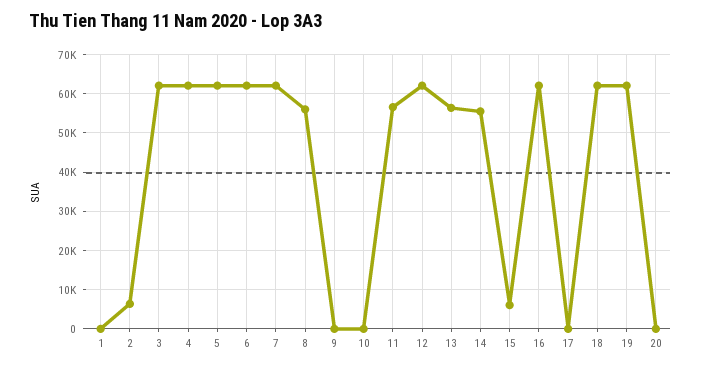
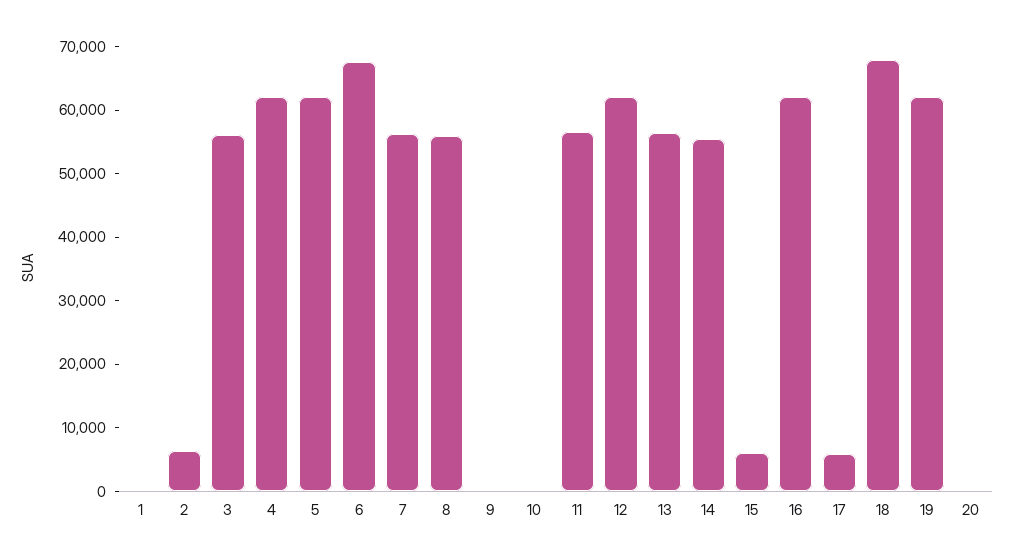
  {
    "1": 0,
    "2": 6000,
-   "3": 62000,
+   "3": 56000,
    "4": 62000,
    "5": 62000,
-   "6": 62000,
+   "6": 68000,
-   "7": 62000,
+   "7": 56000,
    "8": 56000,
    "9": 0,
    "10": 0,
    "11": 56000,
    "12": 62000,
    "13": 56000,
    "14": 56000,
    "15": 6000,
    "16": 62000,
-   "17": 0,
+   "17": 6000,
-   "18": 62000,
+   "18": 68000,
    "19": 62000,
    "20": 0
  }

